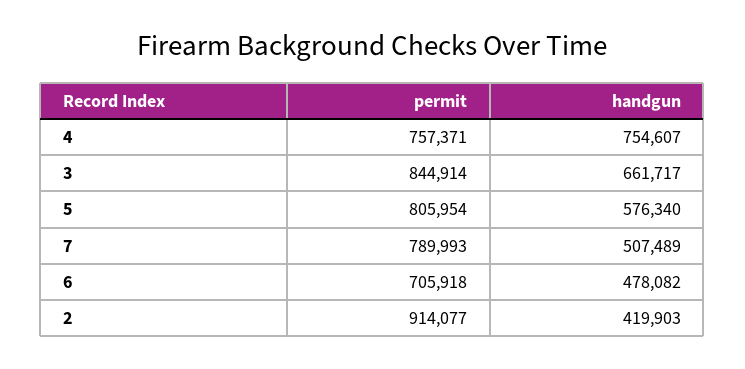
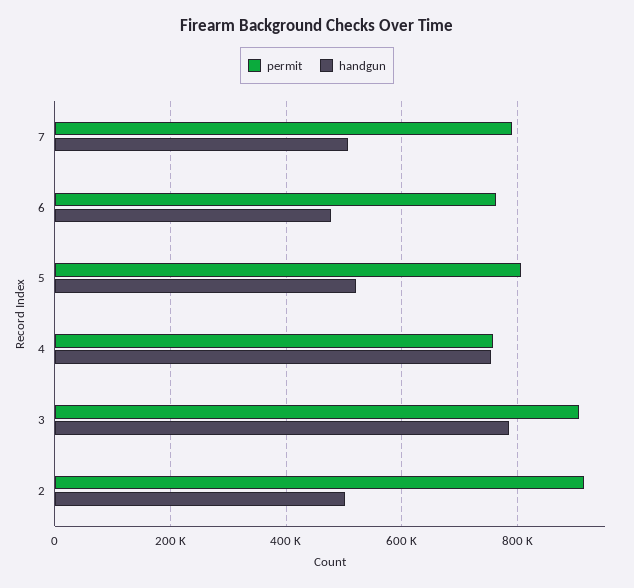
  {
    "permit": {
      "4": 757371,
-     "3": 844914,
+     "3": 900000,
      "5": 805954,
      "7": 789993,
-     "6": 705918,
+     "6": 760000,
      "2": 914077
    },
    "handgun": {
      "4": 754607,
-     "3": 661717,
+     "3": 780000,
-     "5": 576340,
+     "5": 520000,
      "7": 507489,
      "6": 478082,
-     "2": 419903
+     "2": 500000
    }
  }

